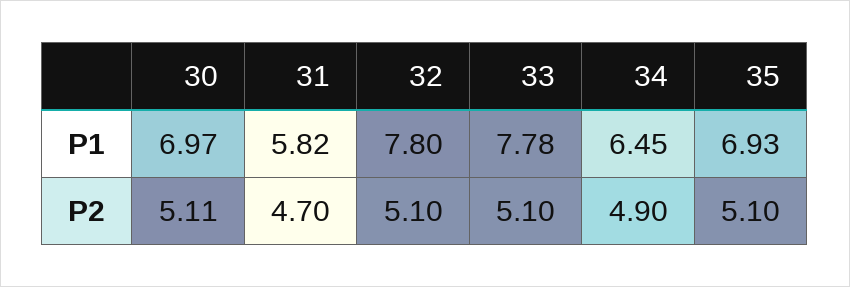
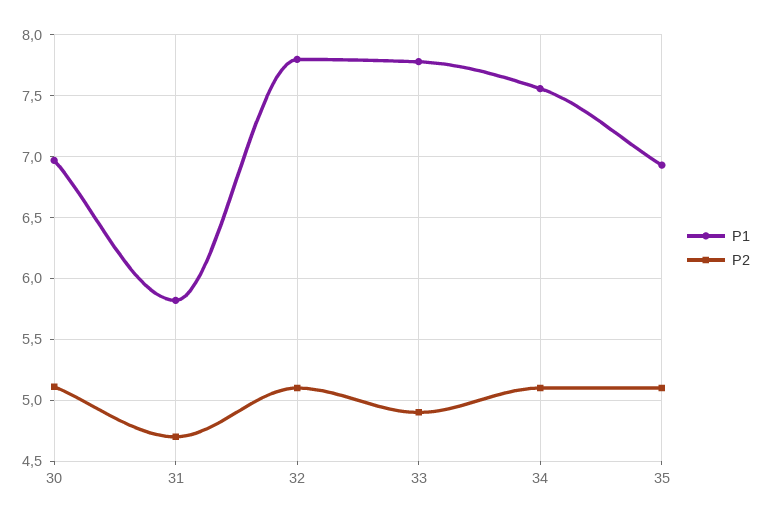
  {
    "P1": {
      "30": 6.97,
      "31": 5.82,
      "32": 7.8,
      "33": 7.78,
-     "34": 6.45,
+     "34": 7.55,
      "35": 6.93
    },
    "P2": {
      "30": 5.11,
      "31": 4.7,
      "32": 5.1,
-     "33": 5.1,
+     "33": 4.9,
-     "34": 4.9,
+     "34": 5.1,
      "35": 5.1
    }
  }

